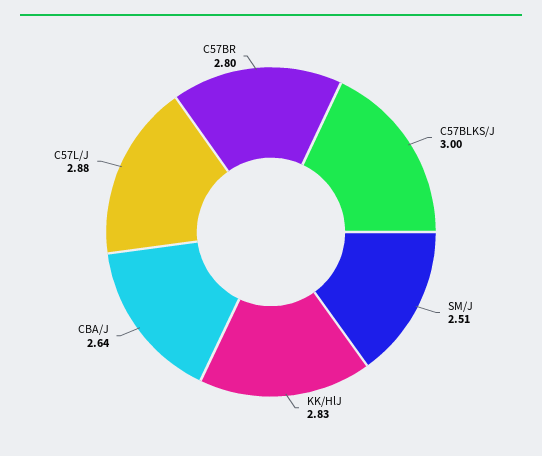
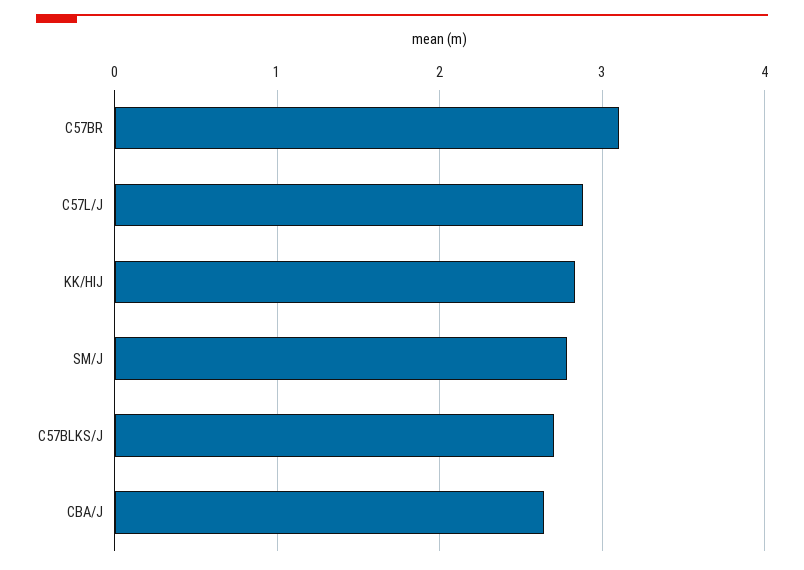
  {
-   "C57BLKS/J": 3,
+   "C57BLKS/J": 2.7,
-   "SM/J": 2.51,
+   "SM/J": 2.8,
    "KK/HlJ": 2.83,
    "CBA/J": 2.64,
    "C57L/J": 2.88,
-   "C57BR": 2.8
+   "C57BR": 3.1
  }

